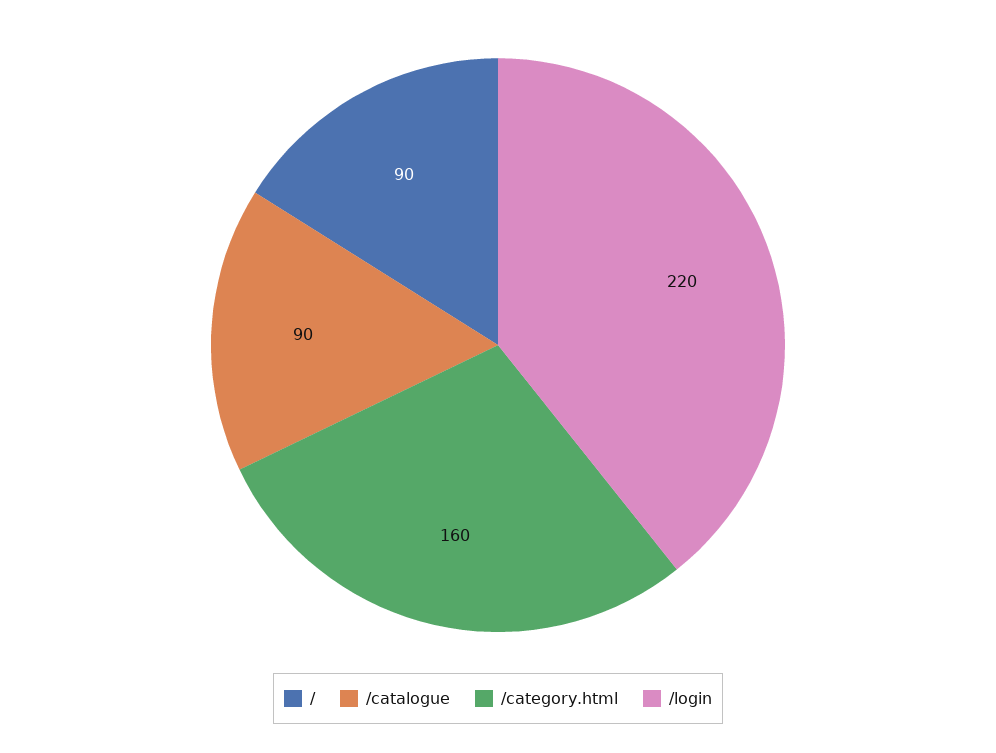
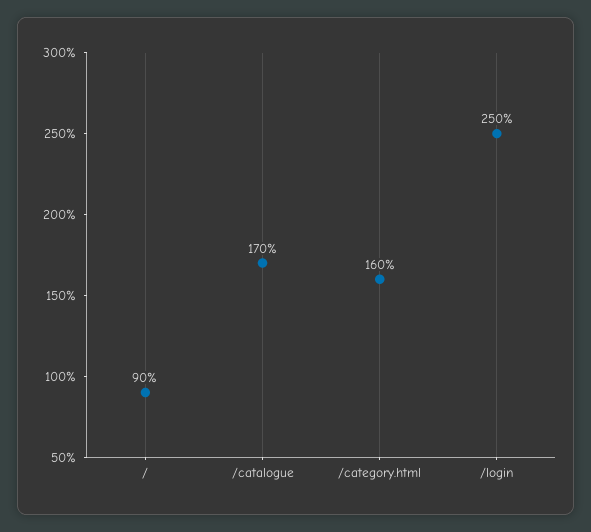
  {
    "/": 90,
-   "/catalogue": 90,
+   "/catalogue": 170,
    "/category.html": 160,
-   "/login": 220
+   "/login": 250
  }

